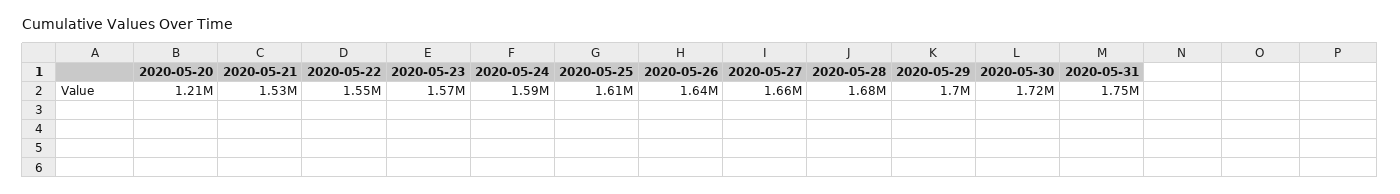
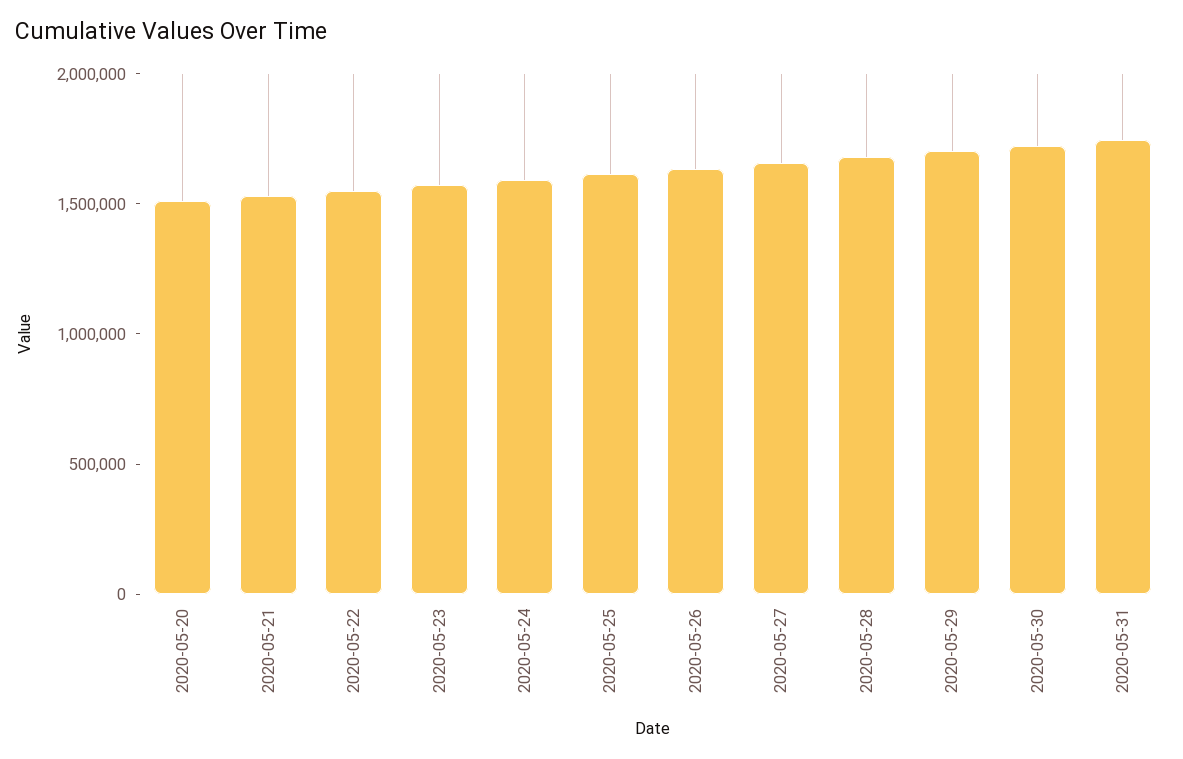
  {
-   "2020-05-20": 1210000,
+   "2020-05-20": 1500000,
    "2020-05-21": 1530000,
    "2020-05-22": 1550000,
    "2020-05-23": 1570000,
    "2020-05-24": 1590000,
    "2020-05-25": 1610000,
    "2020-05-26": 1640000,
    "2020-05-27": 1660000,
    "2020-05-28": 1680000,
    "2020-05-29": 1700000,
    "2020-05-30": 1720000,
    "2020-05-31": 1750000
  }

